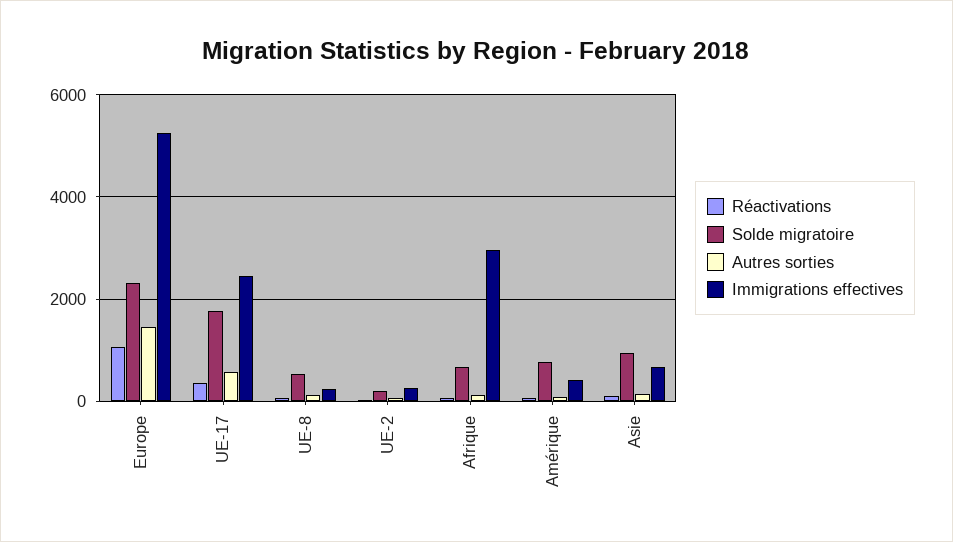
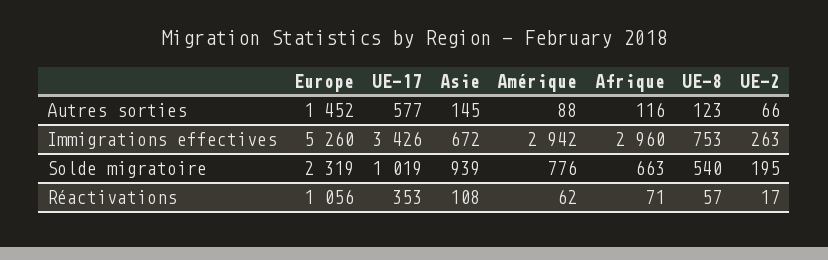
  {
    "Réactivations": {
      "Europe": 1056,
      "UE-17": 353,
      "UE-8": 57,
      "UE-2": 17,
      "Afrique": 71,
      "Amérique": 62,
      "Asie": 108
    },
    "Solde migratoire": {
      "Europe": 2319,
-     "UE-17": 1800,
+     "UE-17": 1019,
      "UE-8": 540,
      "UE-2": 195,
      "Afrique": 663,
      "Amérique": 776,
      "Asie": 939
    },
    "Autres sorties": {
      "Europe": 1452,
      "UE-17": 577,
      "UE-8": 123,
      "UE-2": 66,
      "Afrique": 116,
      "Amérique": 88,
      "Asie": 145
    },
    "Immigrations effectives": {
      "Europe": 5260,
-     "UE-17": 2400,
+     "UE-17": 3426,
-     "UE-8": 200,
+     "UE-8": 753,
      "UE-2": 263,
      "Afrique": 2960,
-     "Amérique": 400,
+     "Amérique": 2942,
      "Asie": 672
    }
  }

